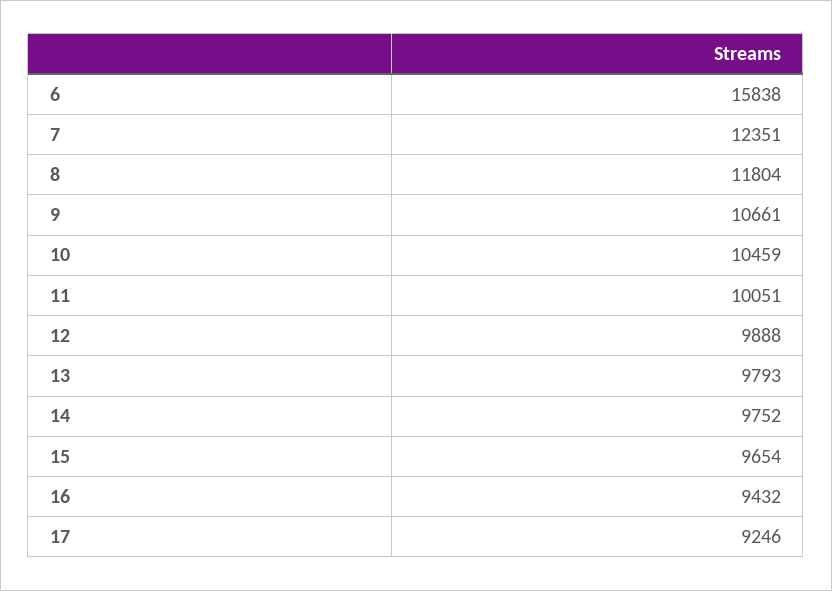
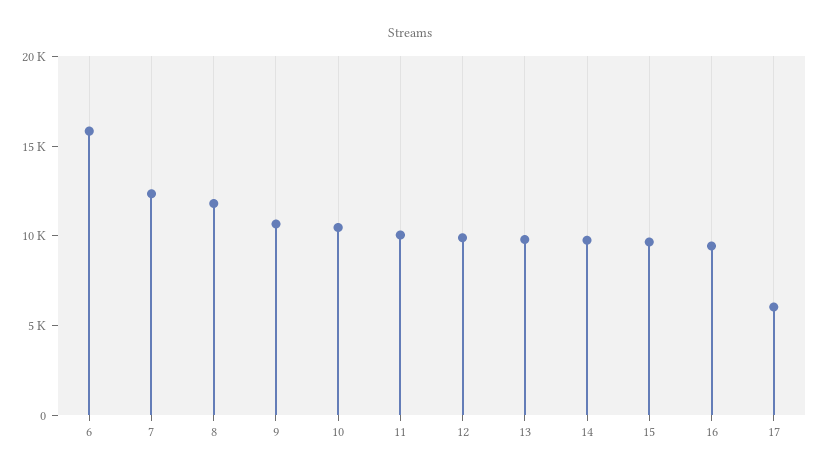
  {
    "6": 15838,
    "7": 12351,
    "8": 11804,
    "9": 10661,
    "10": 10459,
    "11": 10051,
    "12": 9888,
    "13": 9793,
    "14": 9752,
    "15": 9654,
    "16": 9432,
-   "17": 9246
+   "17": 6000
  }

